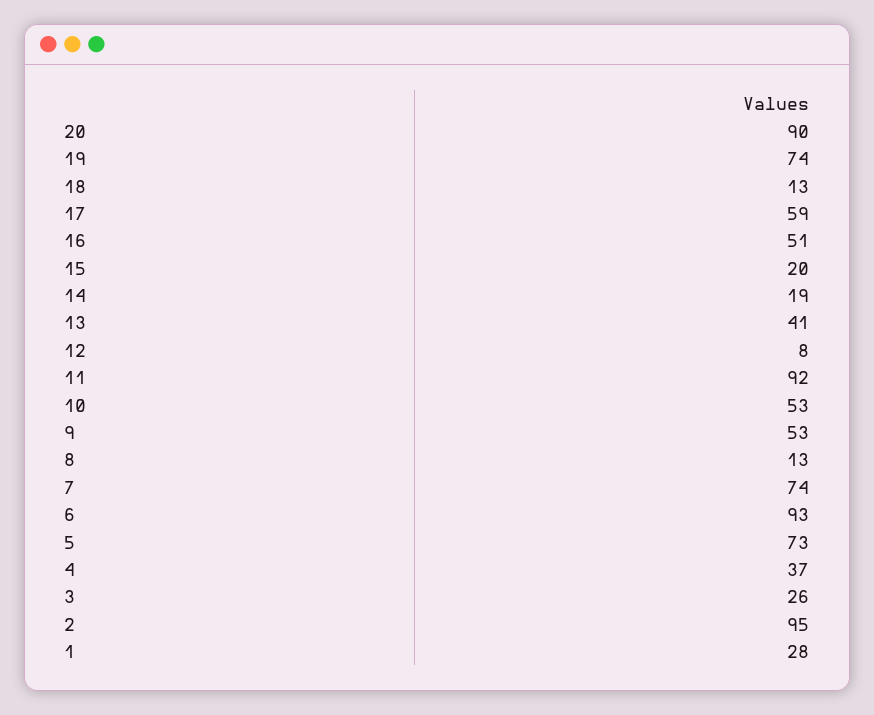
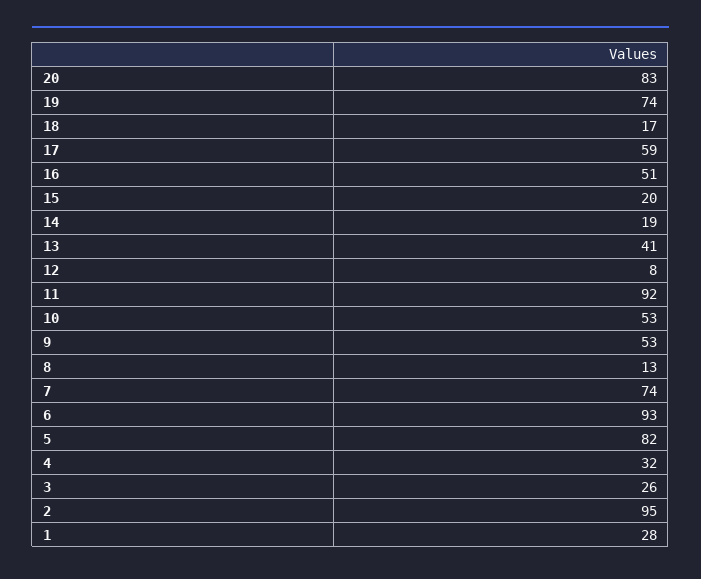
  {
-   "20": 90,
+   "20": 83,
    "19": 74,
-   "18": 13,
+   "18": 17,
    "17": 59,
    "16": 51,
    "15": 20,
    "14": 19,
    "13": 41,
    "12": 8,
    "11": 92,
    "10": 53,
    "9": 53,
    "8": 13,
    "7": 74,
    "6": 93,
-   "5": 73,
+   "5": 82,
-   "4": 37,
+   "4": 32,
    "3": 26,
    "2": 95,
    "1": 28
  }

